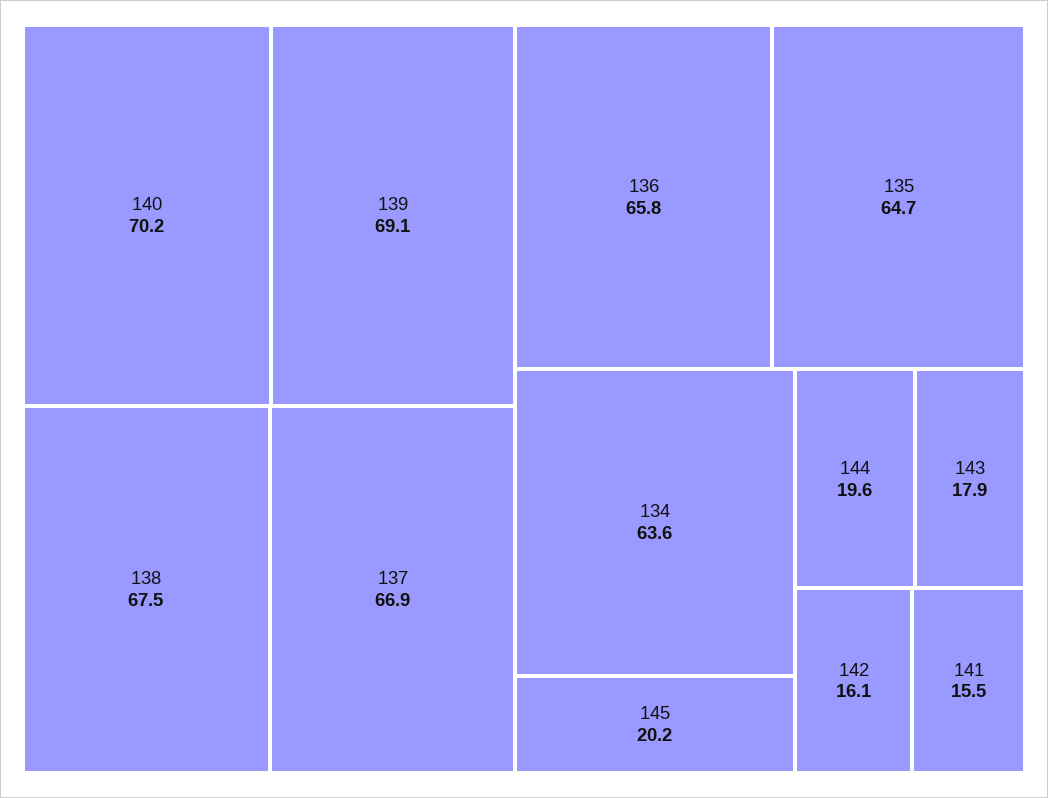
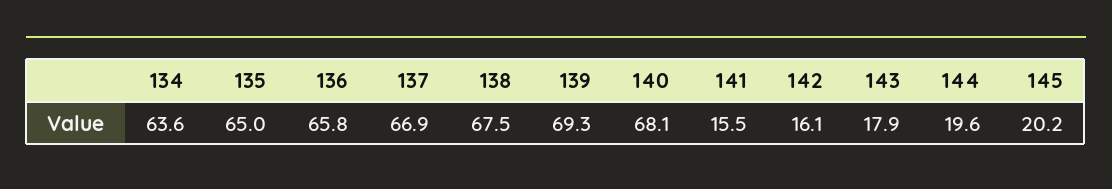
  {
-   "140": 70.2,
+   "140": 68.1,
-   "139": 69.1,
+   "139": 69.3,
    "138": 67.5,
    "137": 66.9,
    "136": 65.8,
-   "135": 64.7,
+   "135": 65,
    "134": 63.6,
    "145": 20.2,
    "144": 19.6,
    "143": 17.9,
    "142": 16.1,
    "141": 15.5
  }

